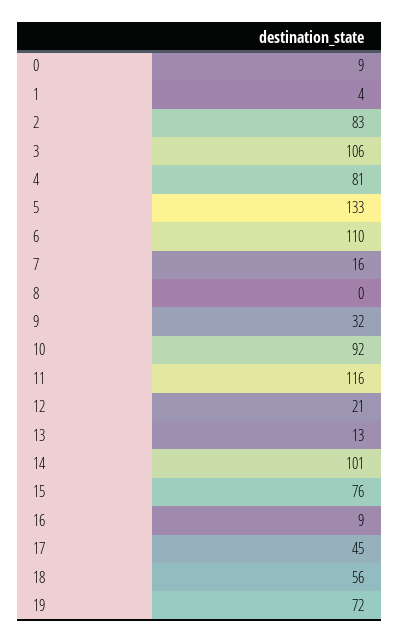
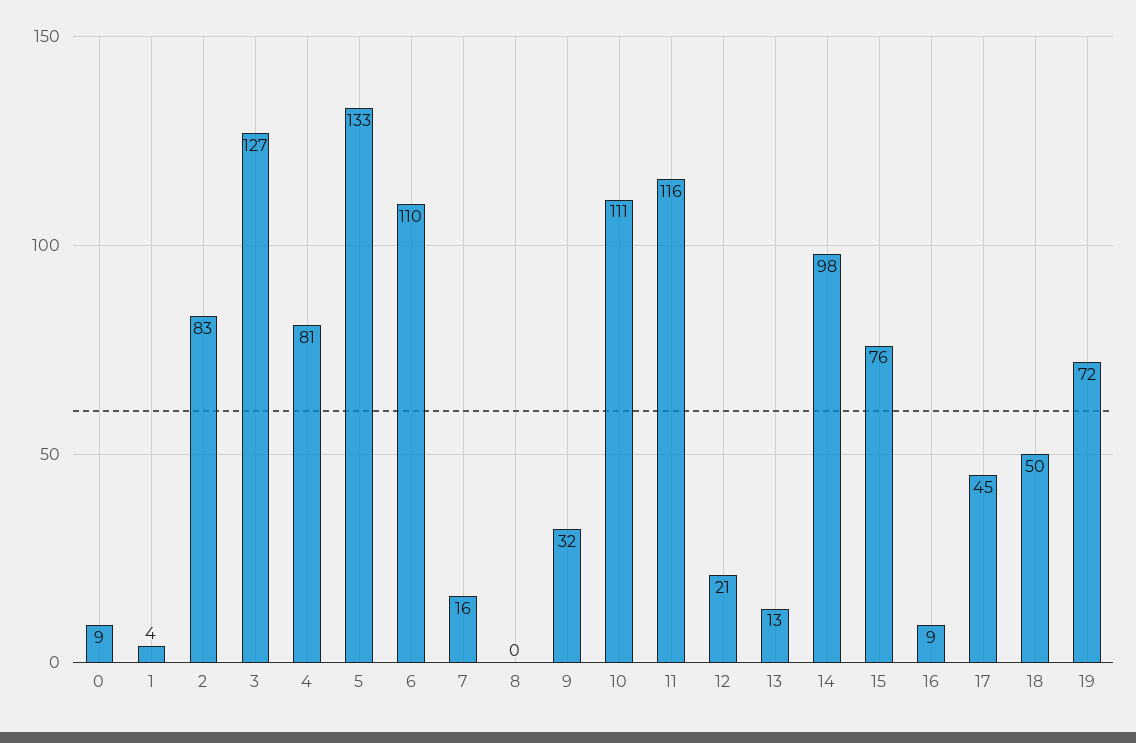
  {
    "0": 9,
    "1": 4,
    "2": 83,
-   "3": 106,
+   "3": 127,
    "4": 81,
    "5": 133,
    "6": 110,
    "7": 16,
    "8": 0,
    "9": 32,
-   "10": 92,
+   "10": 111,
    "11": 116,
    "12": 21,
    "13": 13,
-   "14": 101,
+   "14": 98,
    "15": 76,
    "16": 9,
    "17": 45,
-   "18": 56,
+   "18": 50,
    "19": 72
  }

